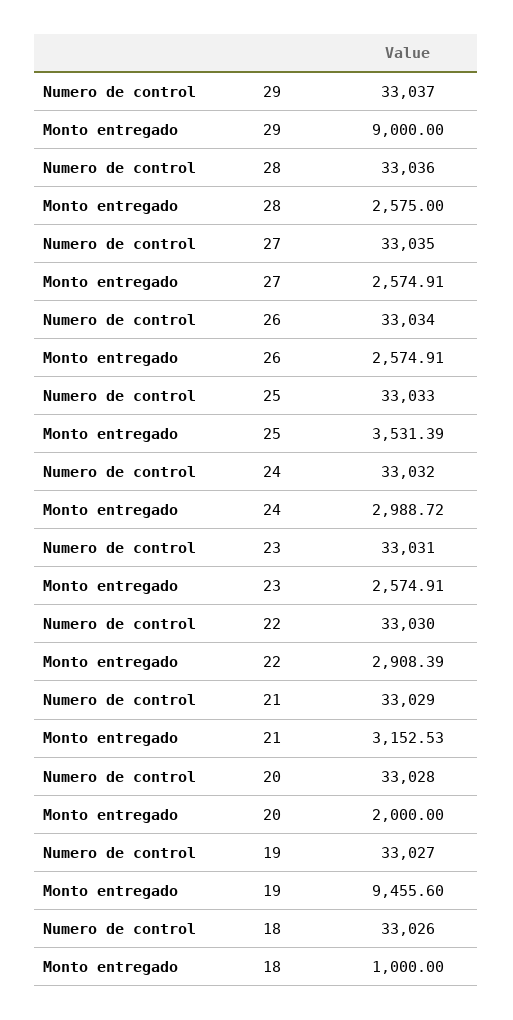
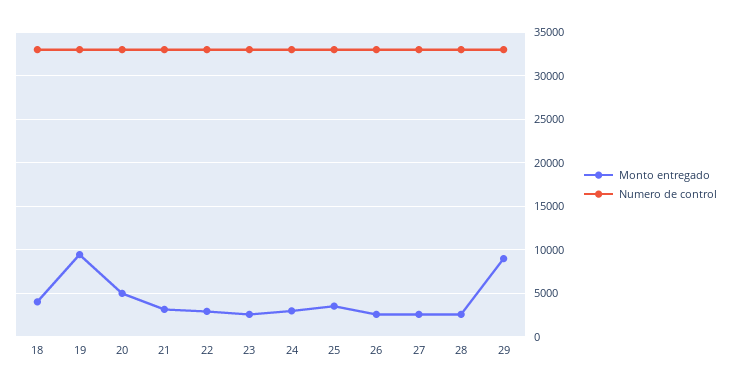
  {
    "Numero de control": {
      "29": 33037,
      "28": 33036,
      "27": 33035,
      "26": 33034,
      "25": 33033,
      "24": 33032,
      "23": 33031,
      "22": 33030,
      "21": 33029,
      "20": 33028,
      "19": 33027,
      "18": 33026
    },
    "Monto entregado": {
      "29": 9000,
      "28": 2575,
      "27": 2574.91,
      "26": 2574.91,
      "25": 3531.39,
      "24": 2988.72,
      "23": 2574.91,
      "22": 2908.39,
      "21": 3152.53,
-     "20": 2000,
+     "20": 5000,
      "19": 9455.6,
-     "18": 1000
+     "18": 4000
    }
  }

